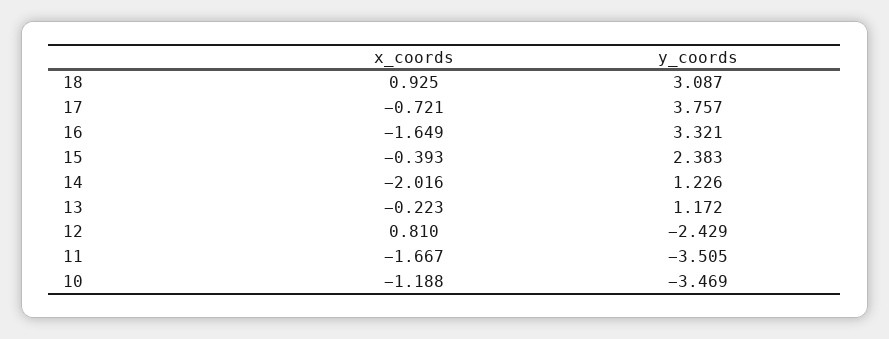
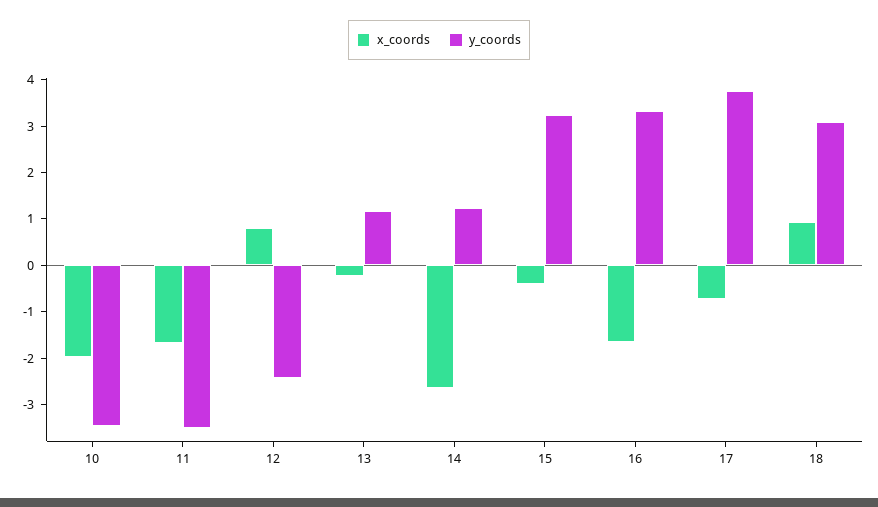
  {
    "x_coords": {
      "18": 0.925,
      "17": -0.721,
      "16": -1.649,
      "15": -0.393,
-     "14": -2.016,
+     "14": -2.6,
      "13": -0.223,
      "12": 0.81,
      "11": -1.667,
-     "10": -1.188
+     "10": -2
    },
    "y_coords": {
      "18": 3.087,
      "17": 3.757,
      "16": 3.321,
-     "15": 2.383,
+     "15": 3.2,
      "14": 1.226,
      "13": 1.172,
      "12": -2.429,
      "11": -3.505,
      "10": -3.469
    }
  }

